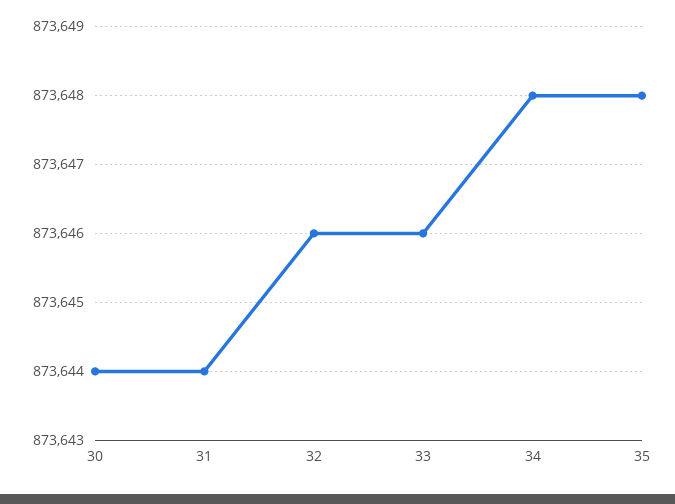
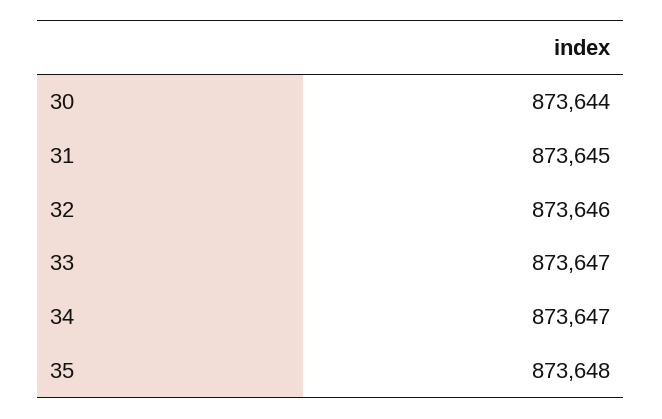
  {
    "30": 873644,
-   "31": 873644,
+   "31": 873645,
    "32": 873646,
-   "33": 873646,
+   "33": 873647,
-   "34": 873648,
+   "34": 873647,
    "35": 873648
  }

